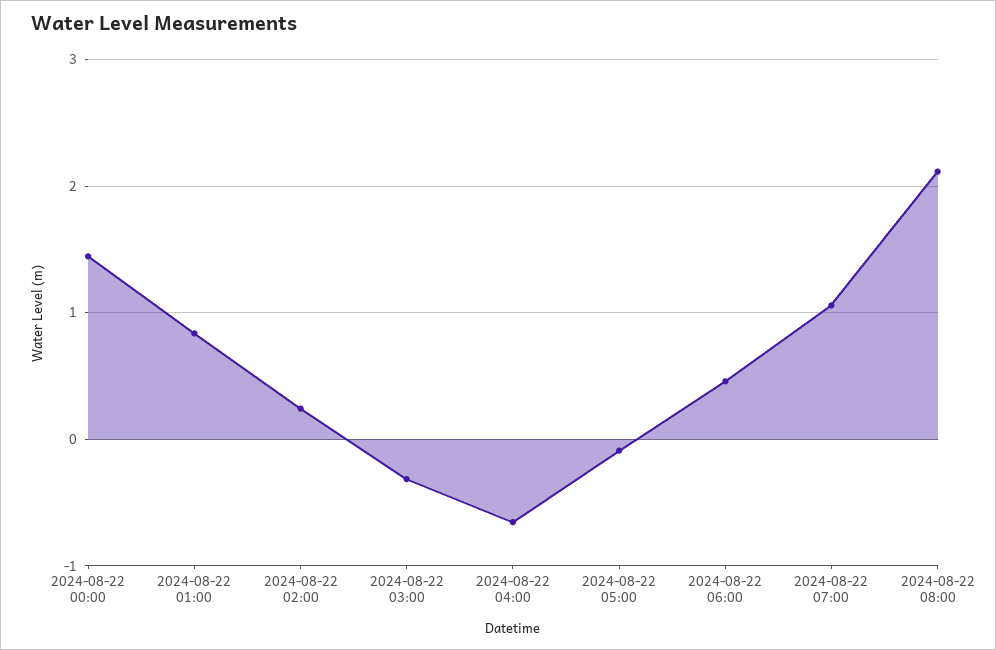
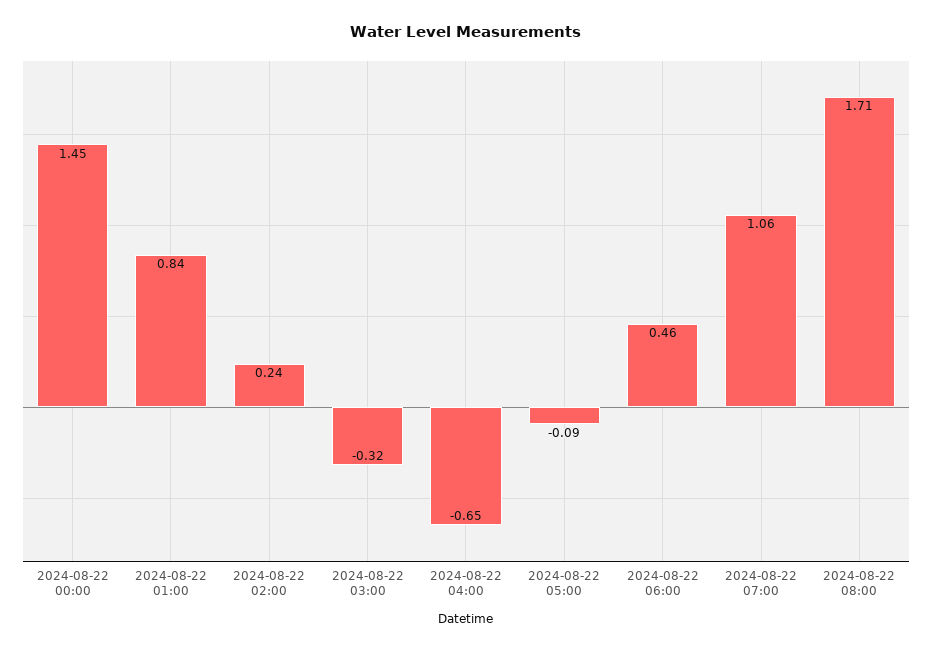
  {
    "2024-08-22 00:00": 1.45,
    "2024-08-22 01:00": 0.84,
    "2024-08-22 02:00": 0.24,
    "2024-08-22 03:00": -0.32,
    "2024-08-22 04:00": -0.65,
    "2024-08-22 05:00": -0.09,
    "2024-08-22 06:00": 0.46,
    "2024-08-22 07:00": 1.06,
-   "2024-08-22 08:00": 2.1
+   "2024-08-22 08:00": 1.71
  }

